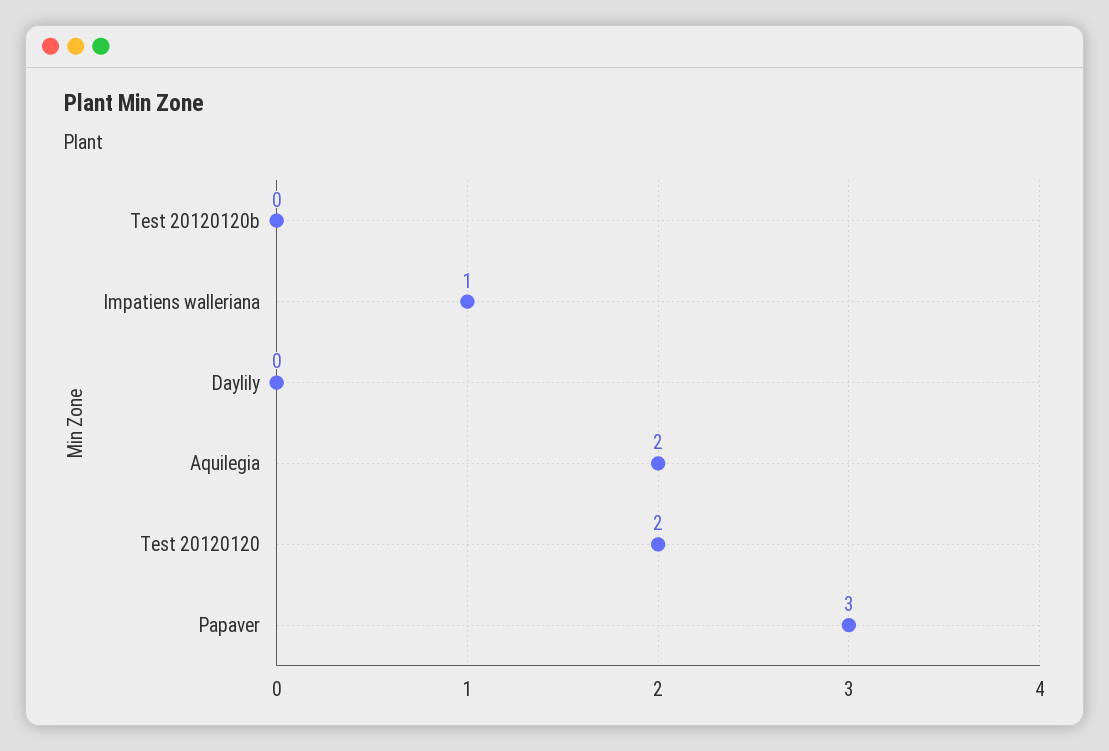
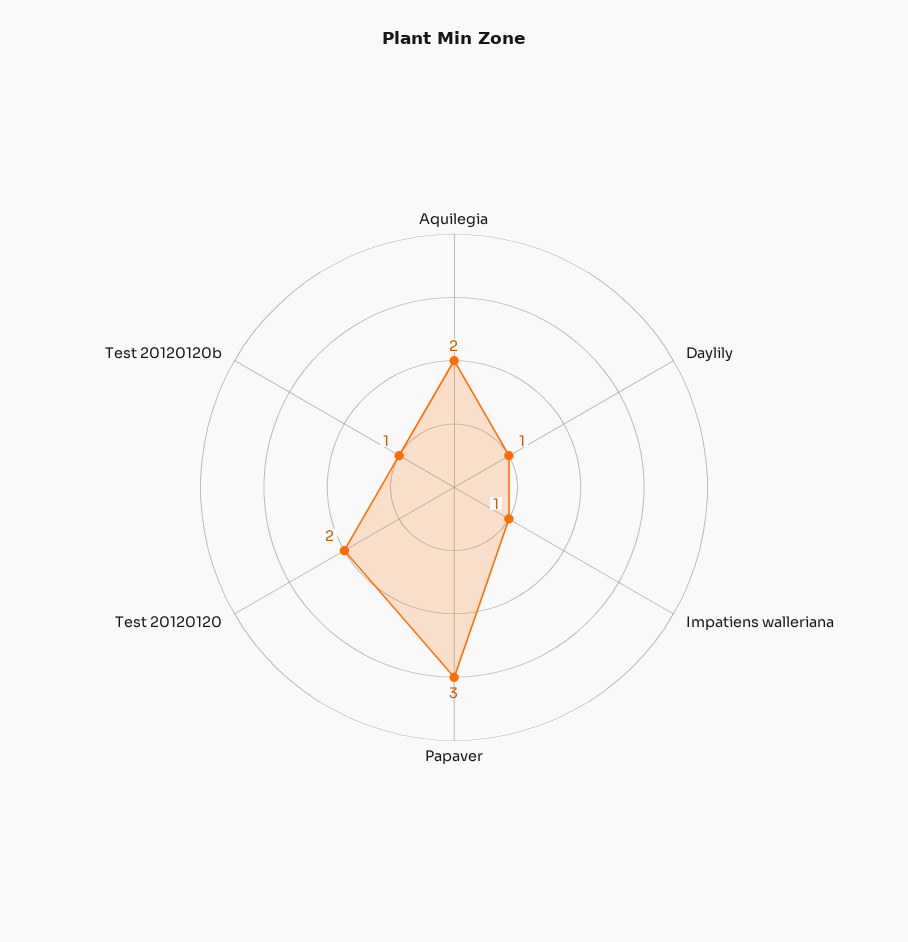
  {
-   "Test 20120120b": 0,
+   "Test 20120120b": 1,
    "Impatiens walleriana": 1,
-   "Daylily": 0,
+   "Daylily": 1,
    "Aquilegia": 2,
    "Test 20120120": 2,
    "Papaver": 3
  }

